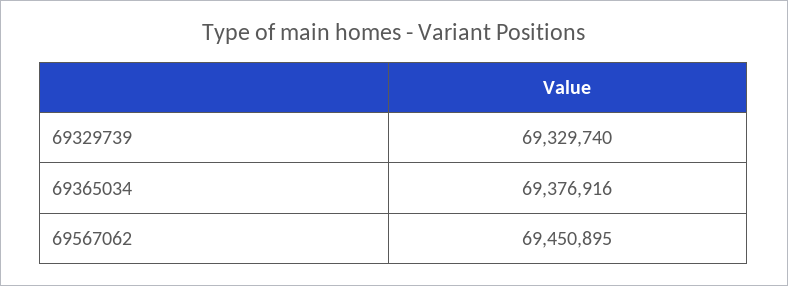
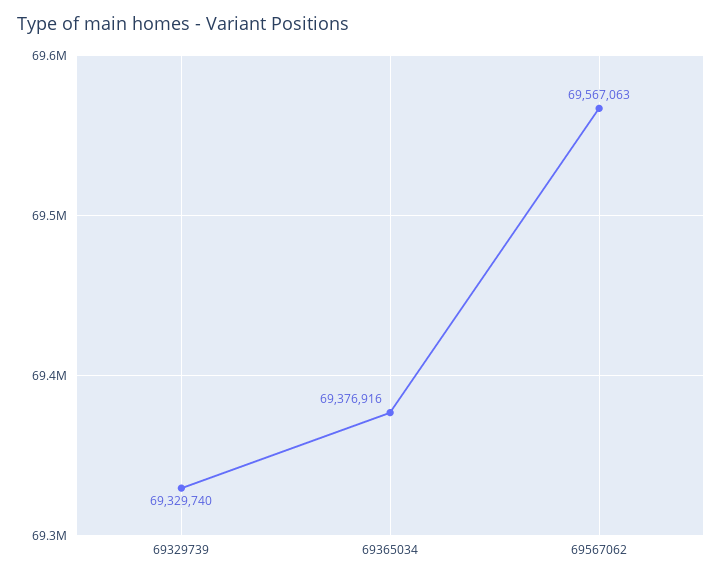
  {
    "69329739": 69329740,
    "69365034": 69376916,
-   "69567062": 69450895
+   "69567062": 69567063
  }

